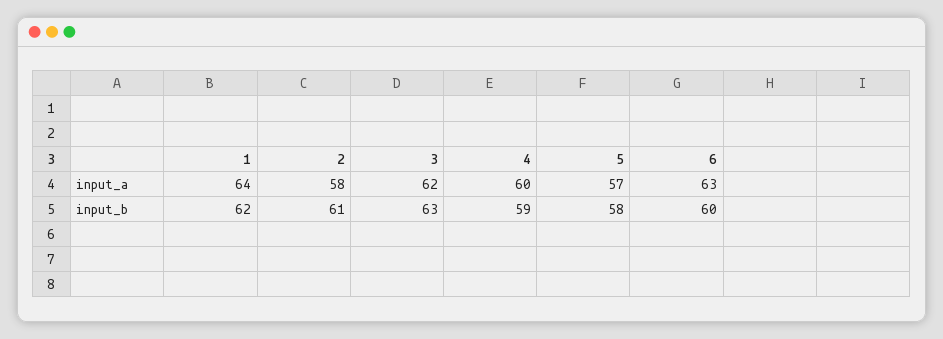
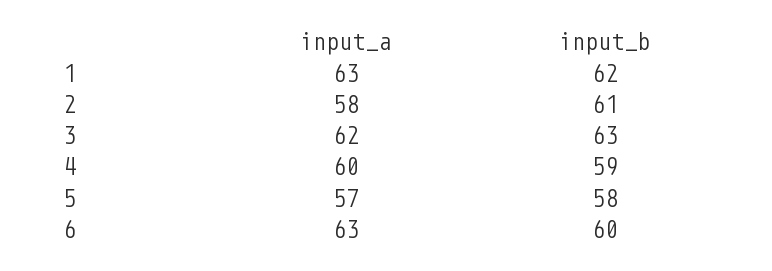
  {
    "1": {
-     "input_a": 64,
+     "input_a": 63,
      "input_b": 62
    },
    "2": {
      "input_a": 58,
      "input_b": 61
    },
    "3": {
      "input_a": 62,
      "input_b": 63
    },
    "4": {
      "input_a": 60,
      "input_b": 59
    },
    "5": {
      "input_a": 57,
      "input_b": 58
    },
    "6": {
      "input_a": 63,
      "input_b": 60
    }
  }

